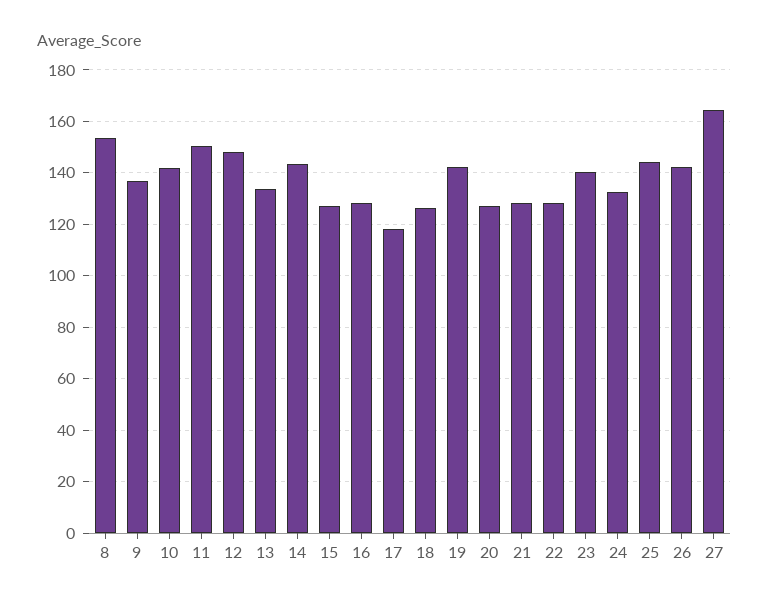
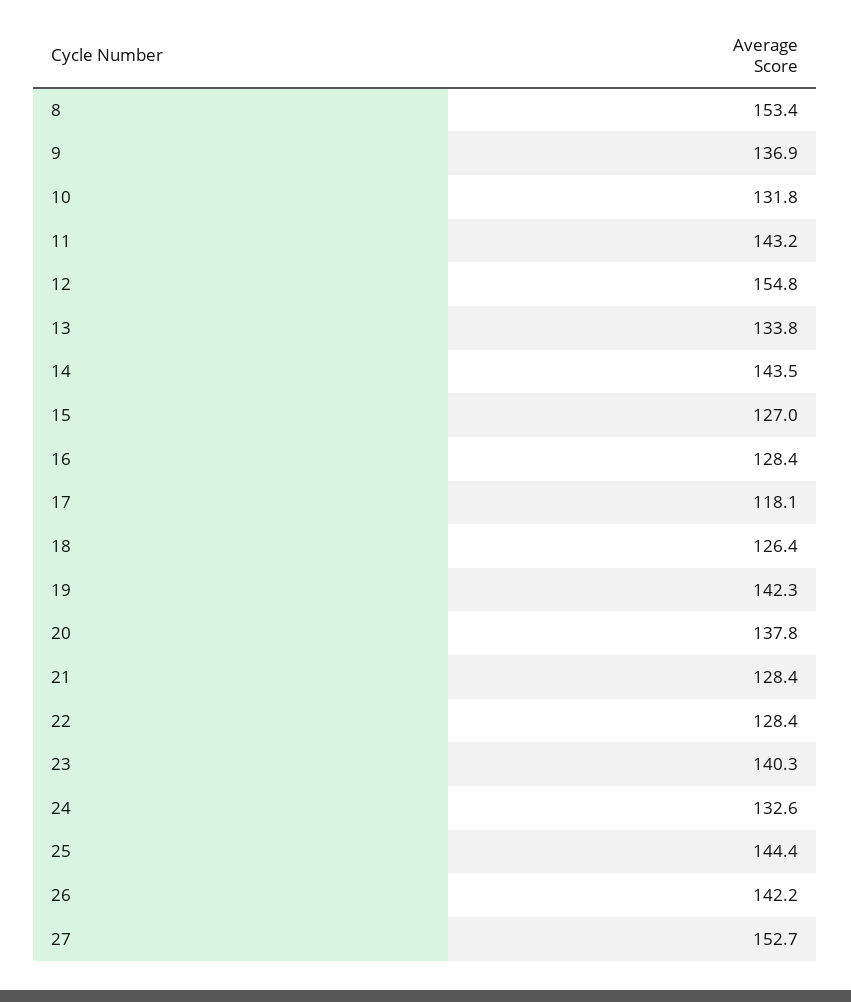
  {
    "8": 153.4,
    "9": 136.9,
-   "10": 142.5,
+   "10": 131.8,
-   "11": 150,
+   "11": 143.2,
-   "12": 147.5,
+   "12": 154.8,
    "13": 133.8,
    "14": 143.5,
    "15": 127,
    "16": 128.4,
    "17": 118.1,
    "18": 126.4,
    "19": 142.3,
-   "20": 127.5,
+   "20": 137.8,
    "21": 128.4,
    "22": 128.4,
    "23": 140.3,
    "24": 132.6,
    "25": 144.4,
    "26": 142.2,
-   "27": 165
+   "27": 152.7
  }

